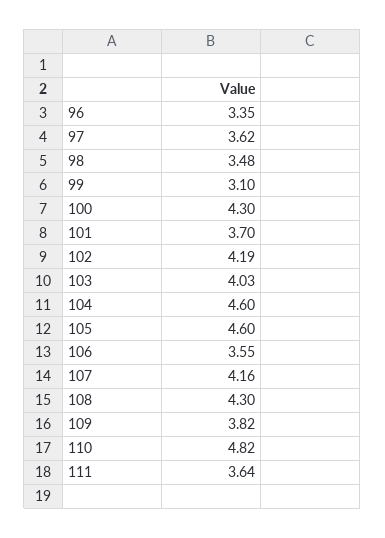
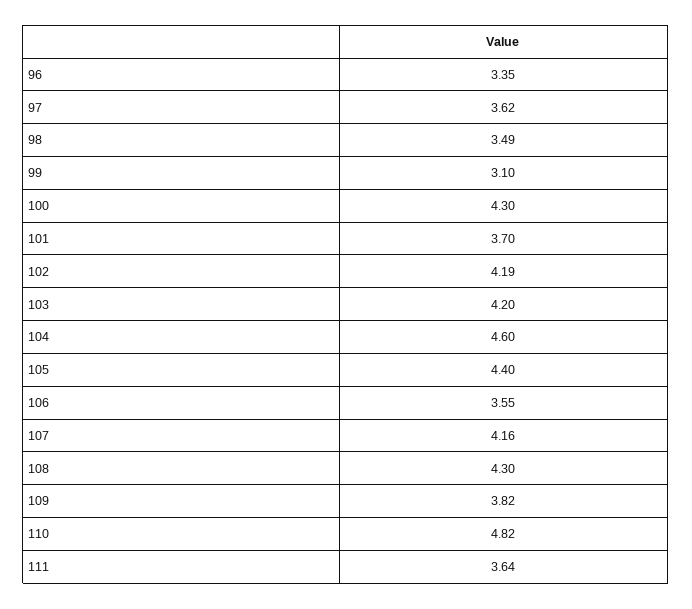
  {
    "96": 3.35,
    "97": 3.62,
-   "98": 3.48,
+   "98": 3.49,
    "99": 3.1,
    "100": 4.3,
    "101": 3.7,
    "102": 4.19,
-   "103": 4.03,
+   "103": 4.2,
    "104": 4.6,
-   "105": 4.6,
+   "105": 4.4,
    "106": 3.55,
    "107": 4.16,
    "108": 4.3,
    "109": 3.82,
    "110": 4.82,
    "111": 3.64
  }

